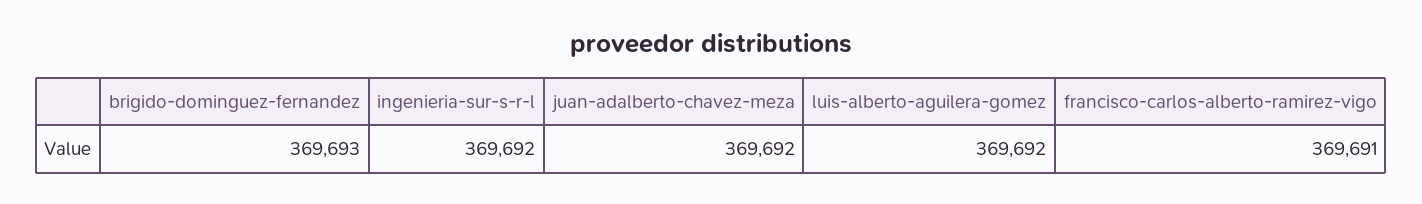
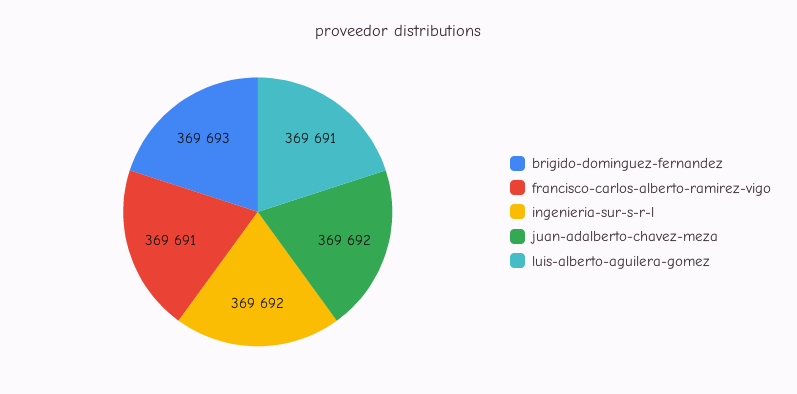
  {
    "brigido-dominguez-fernandez": 369693,
    "ingenieria-sur-s-r-l": 369692,
    "juan-adalberto-chavez-meza": 369692,
-   "luis-alberto-aguilera-gomez": 369692,
+   "luis-alberto-aguilera-gomez": 369691,
    "francisco-carlos-alberto-ramirez-vigo": 369691
  }

